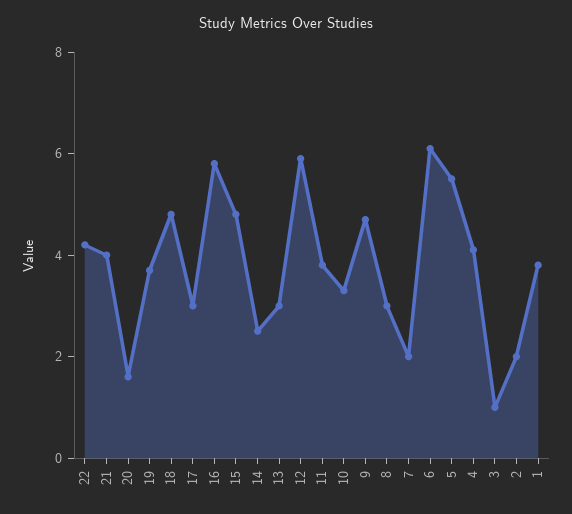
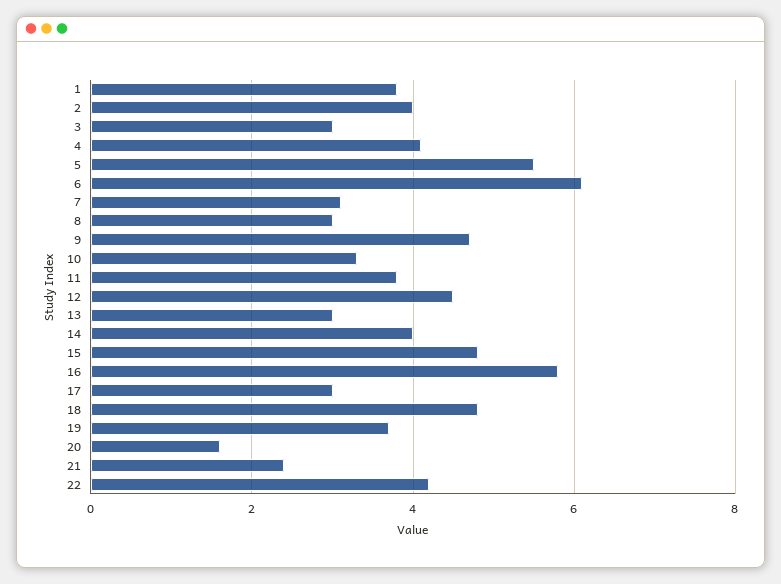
  {
    "22": 4,
-   "21": 4,
+   "21": 2.5,
    "20": 1.5,
    "19": 3.5,
    "18": 5,
    "17": 3,
    "16": 6,
    "15": 5,
-   "14": 2.5,
+   "14": 4,
    "13": 3,
-   "12": 6,
+   "12": 4.5,
    "11": 4,
    "10": 3.5,
    "9": 4.5,
    "8": 3,
-   "7": 2,
+   "7": 3,
    "6": 6,
    "5": 5.5,
    "4": 4,
-   "3": 1,
+   "3": 3,
-   "2": 2,
+   "2": 4,
    "1": 4
  }

